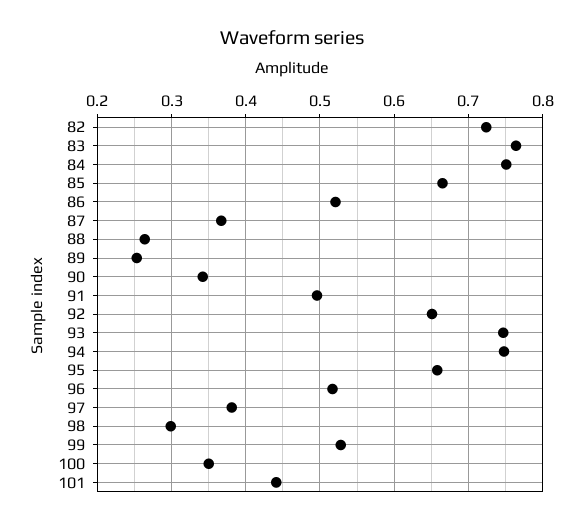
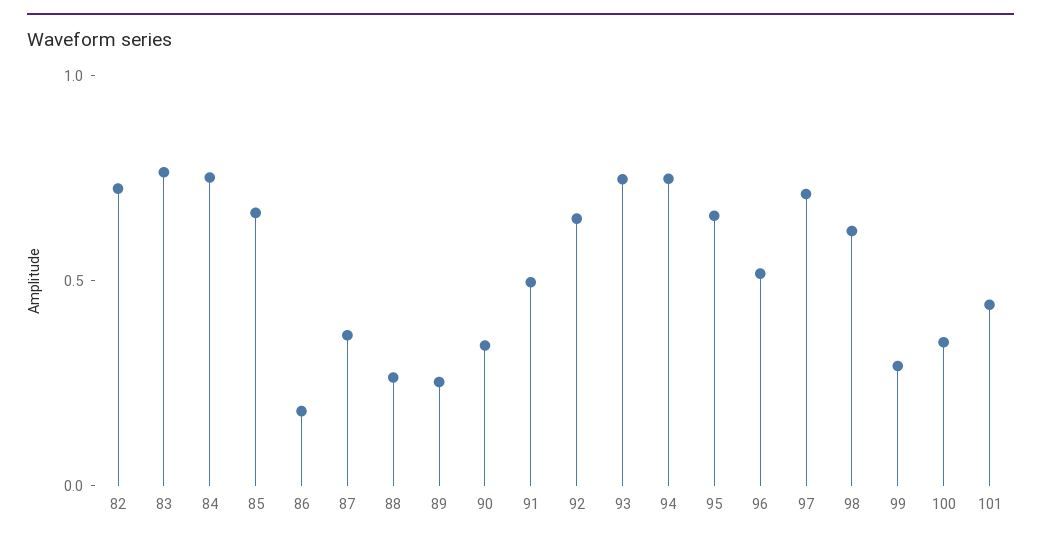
  {
    "82": 0.72,
    "83": 0.76,
    "84": 0.75,
    "85": 0.67,
-   "86": 0.52,
+   "86": 0.2,
    "87": 0.37,
    "88": 0.26,
    "89": 0.25,
    "90": 0.34,
    "91": 0.5,
    "92": 0.65,
    "93": 0.75,
    "94": 0.75,
    "95": 0.66,
    "96": 0.52,
-   "97": 0.38,
+   "97": 0.7,
-   "98": 0.3,
+   "98": 0.6,
-   "99": 0.53,
+   "99": 0.3,
    "100": 0.35,
    "101": 0.44
  }

